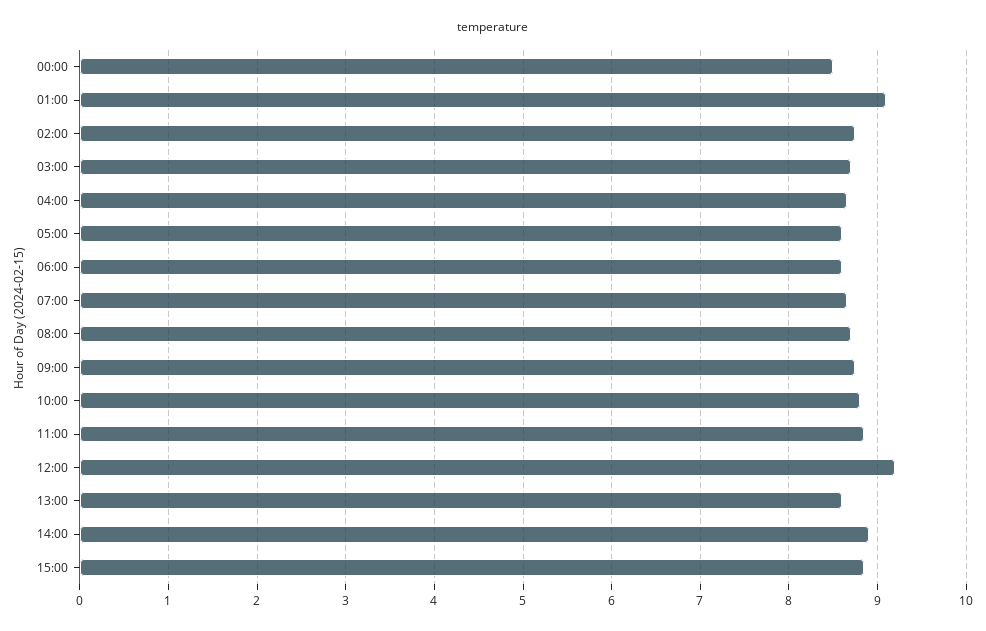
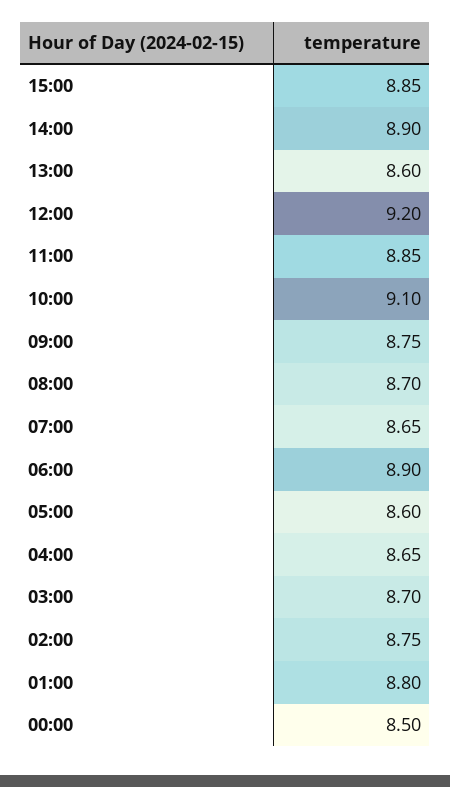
  {
    "00:00": 8.5,
-   "01:00": 9.1,
+   "01:00": 8.8,
    "02:00": 8.75,
    "03:00": 8.7,
    "04:00": 8.65,
    "05:00": 8.6,
-   "06:00": 8.6,
+   "06:00": 8.9,
    "07:00": 8.65,
    "08:00": 8.7,
    "09:00": 8.75,
-   "10:00": 8.8,
+   "10:00": 9.1,
    "11:00": 8.85,
    "12:00": 9.2,
    "13:00": 8.6,
    "14:00": 8.9,
    "15:00": 8.85
  }

